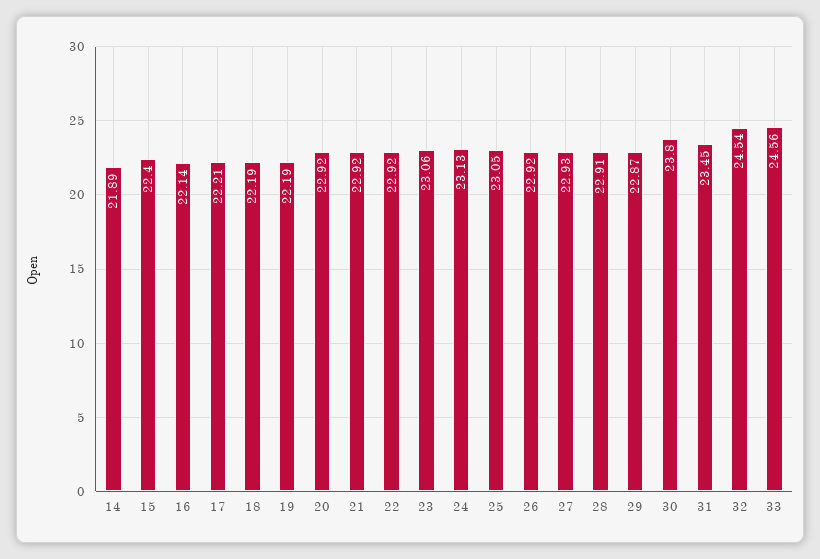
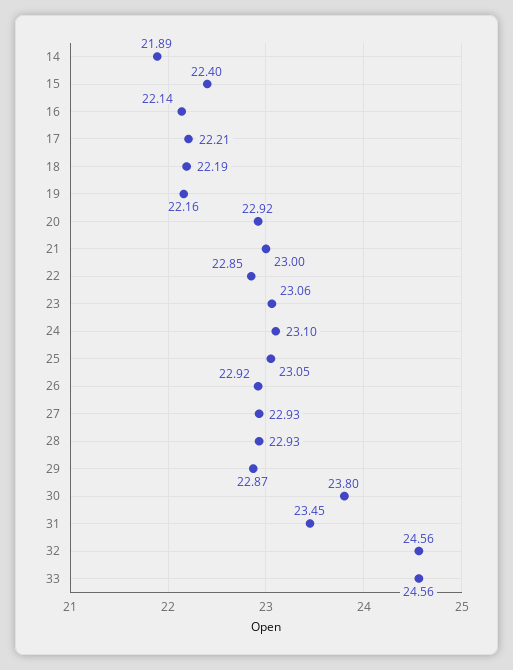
  {
    "14": 21.89,
    "15": 22.4,
    "16": 22.14,
    "17": 22.21,
    "18": 22.19,
-   "19": 22.19,
+   "19": 22.16,
    "20": 22.92,
-   "21": 22.92,
+   "21": 23,
-   "22": 22.92,
+   "22": 22.85,
    "23": 23.06,
-   "24": 23.13,
+   "24": 23.1,
    "25": 23.05,
    "26": 22.92,
    "27": 22.93,
-   "28": 22.91,
+   "28": 22.93,
    "29": 22.87,
    "30": 23.8,
    "31": 23.45,
-   "32": 24.54,
+   "32": 24.56,
    "33": 24.56
  }

